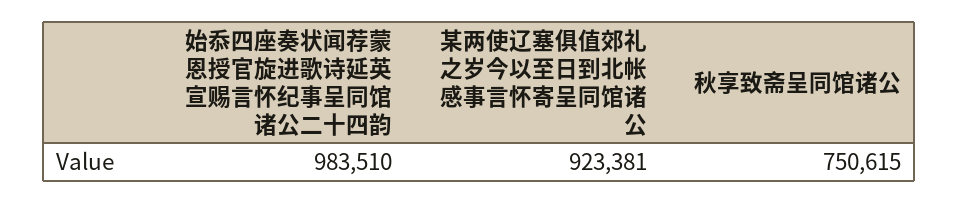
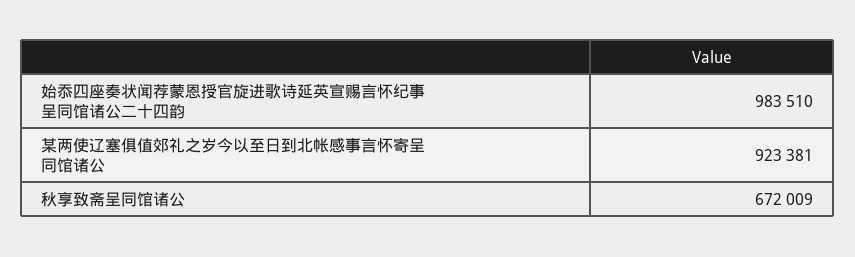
  {
    "始忝四座奏状闻荐蒙恩授官旋进歌诗延英宣赐言怀纪事呈同馆诸公二十四韵": 983510,
    "某两使辽塞俱值郊礼之岁今以至日到北帐感事言怀寄呈同馆诸公": 923381,
-   "秋享致斋呈同馆诸公": 750615
+   "秋享致斋呈同馆诸公": 672009
  }

